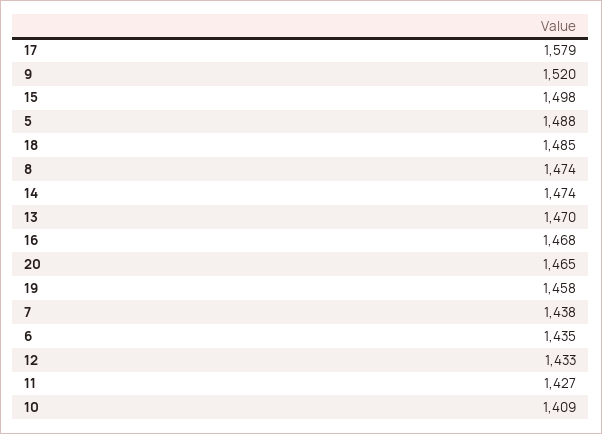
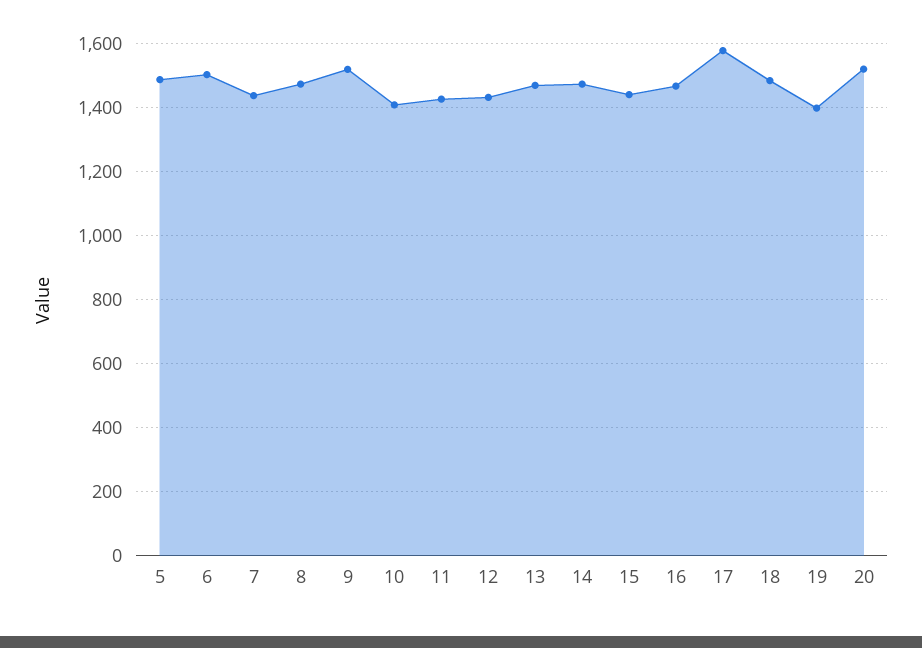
  {
    "17": 1579,
    "9": 1520,
-   "15": 1498,
+   "15": 1440,
    "5": 1488,
    "18": 1485,
    "8": 1474,
    "14": 1474,
    "13": 1470,
    "16": 1468,
-   "20": 1465,
+   "20": 1520,
-   "19": 1458,
+   "19": 1400,
    "7": 1438,
-   "6": 1435,
+   "6": 1500,
    "12": 1433,
    "11": 1427,
    "10": 1409
  }

